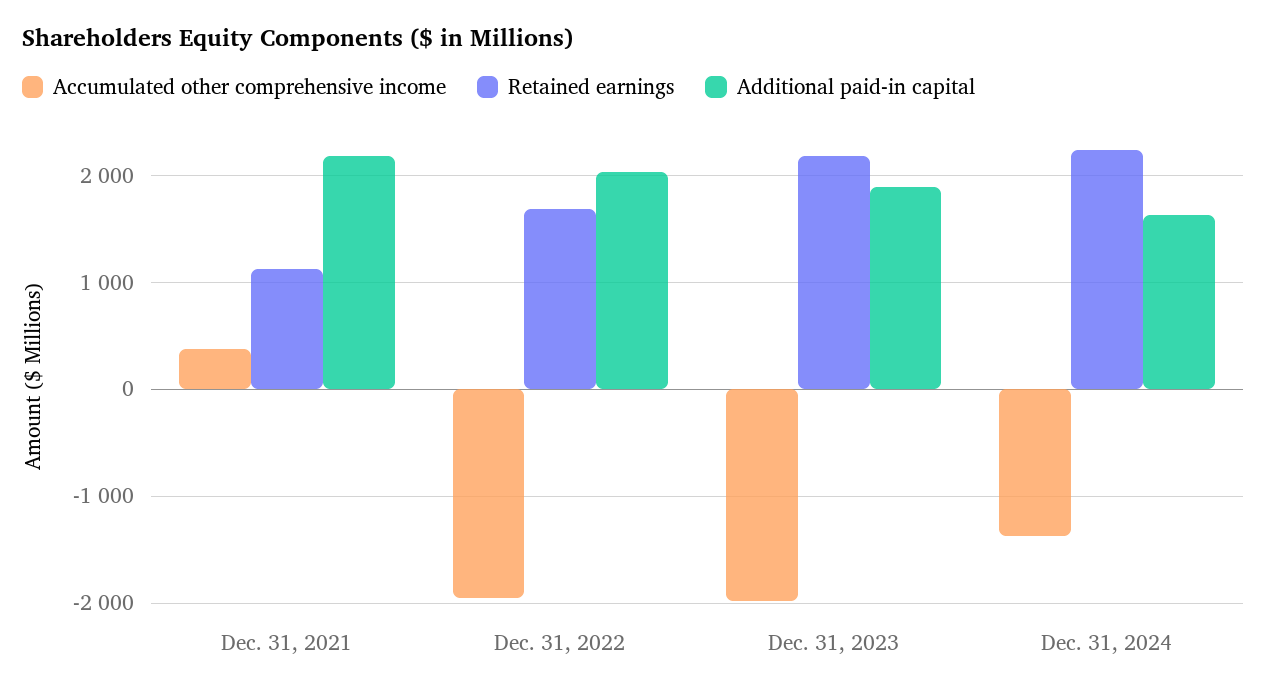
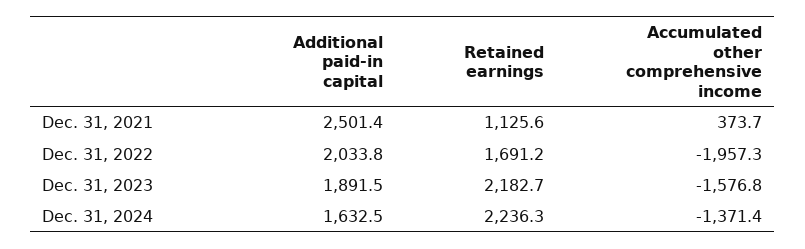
  {
    "Accumulated other comprehensive income": {
      "Dec. 31, 2021": 373.7,
      "Dec. 31, 2022": -1957.3,
-     "Dec. 31, 2023": -2000,
+     "Dec. 31, 2023": -1576.8,
      "Dec. 31, 2024": -1371.4
    },
    "Retained earnings": {
      "Dec. 31, 2021": 1125.6,
      "Dec. 31, 2022": 1691.2,
      "Dec. 31, 2023": 2182.7,
      "Dec. 31, 2024": 2236.3
    },
    "Additional paid-in capital": {
-     "Dec. 31, 2021": 2200,
+     "Dec. 31, 2021": 2501.4,
      "Dec. 31, 2022": 2033.8,
      "Dec. 31, 2023": 1891.5,
      "Dec. 31, 2024": 1632.5
    }
  }

